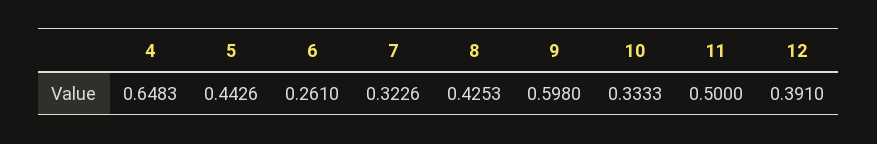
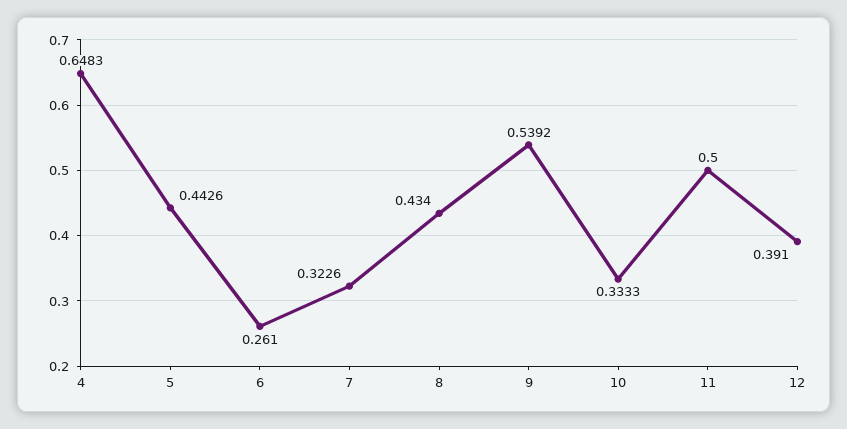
  {
    "4": 0.6483,
    "5": 0.4426,
    "6": 0.261,
    "7": 0.3226,
-   "8": 0.4253,
+   "8": 0.434,
-   "9": 0.598,
+   "9": 0.5392,
    "10": 0.3333,
    "11": 0.5,
    "12": 0.391
  }

